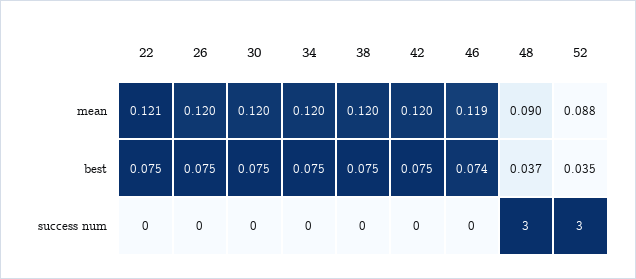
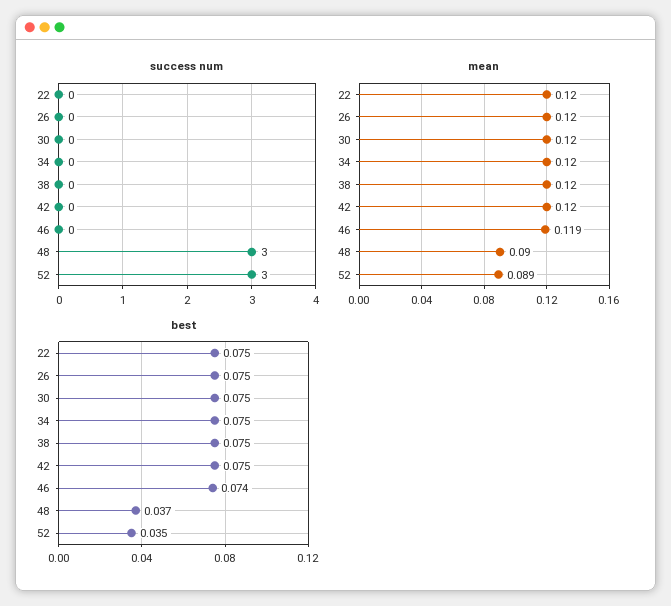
  {
    "mean": {
-     "22": 0.121,
+     "22": 0.12,
      "26": 0.12,
      "30": 0.12,
      "34": 0.12,
      "38": 0.12,
      "42": 0.12,
      "46": 0.119,
      "48": 0.09,
-     "52": 0.088
+     "52": 0.089
    },
    "best": {
      "22": 0.075,
      "26": 0.075,
      "30": 0.075,
      "34": 0.075,
      "38": 0.075,
      "42": 0.075,
      "46": 0.074,
      "48": 0.037,
      "52": 0.035
    },
    "success num": {
      "22": 0,
      "26": 0,
      "30": 0,
      "34": 0,
      "38": 0,
      "42": 0,
      "46": 0,
      "48": 3,
      "52": 3
    }
  }

